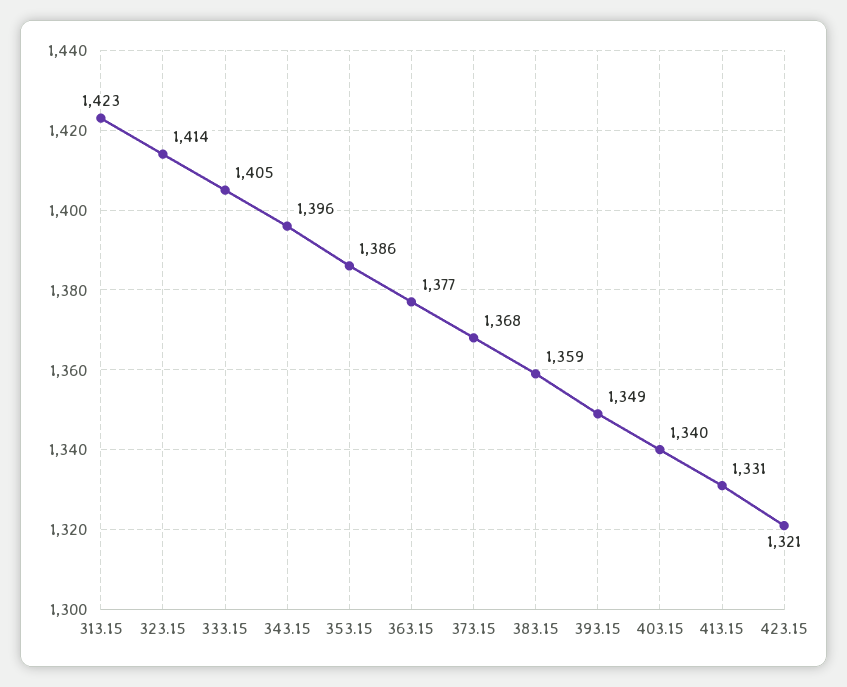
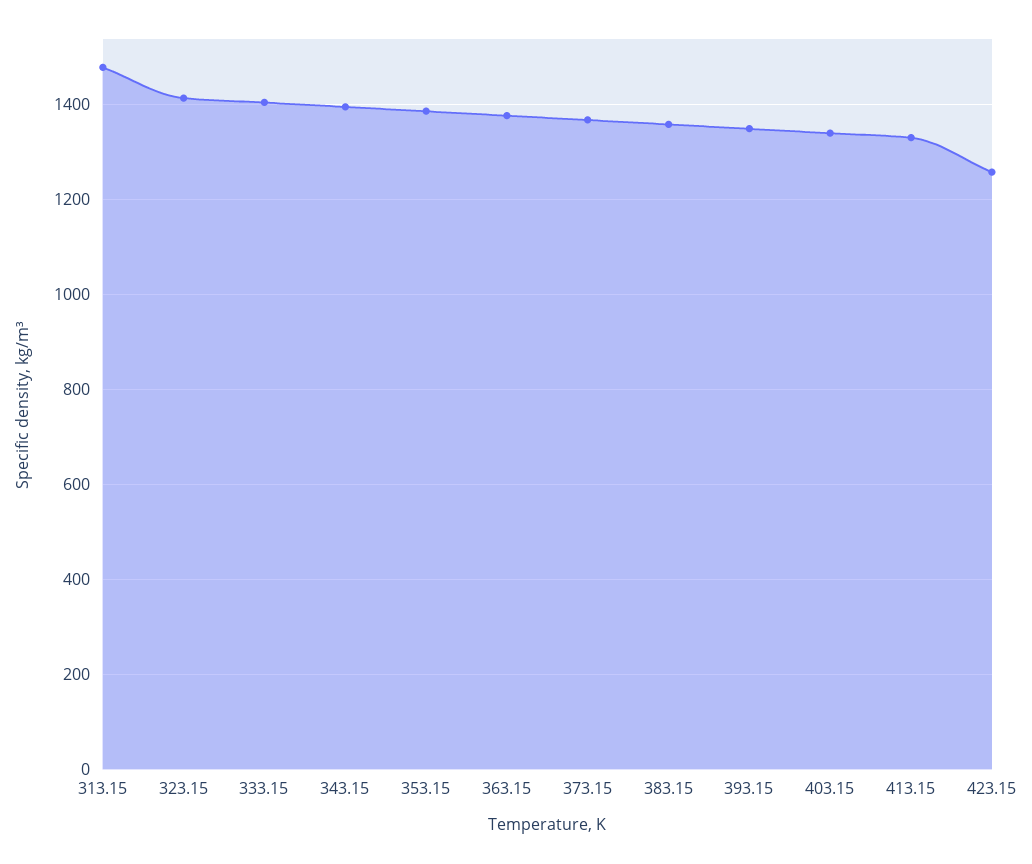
  {
-   "313.15": 1423,
+   "313.15": 1480,
    "323.15": 1414,
    "333.15": 1405,
    "343.15": 1396,
    "353.15": 1386,
    "363.15": 1377,
    "373.15": 1368,
    "383.15": 1359,
    "393.15": 1349,
    "403.15": 1340,
    "413.15": 1331,
-   "423.15": 1321
+   "423.15": 1260
  }

